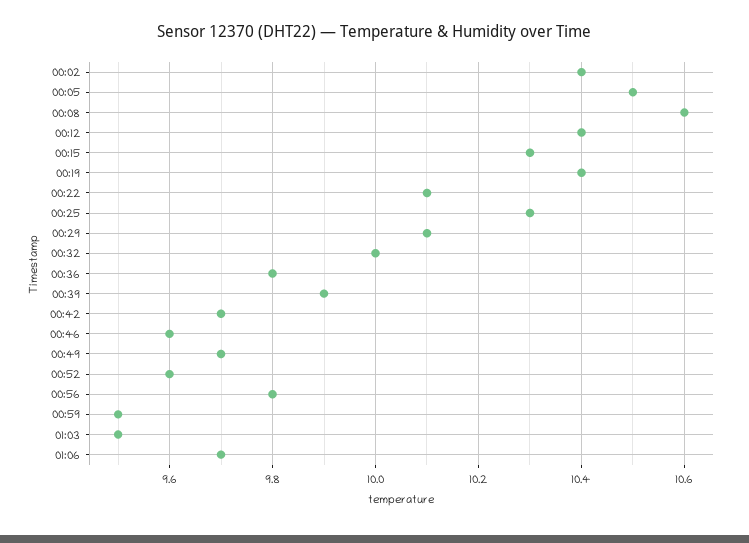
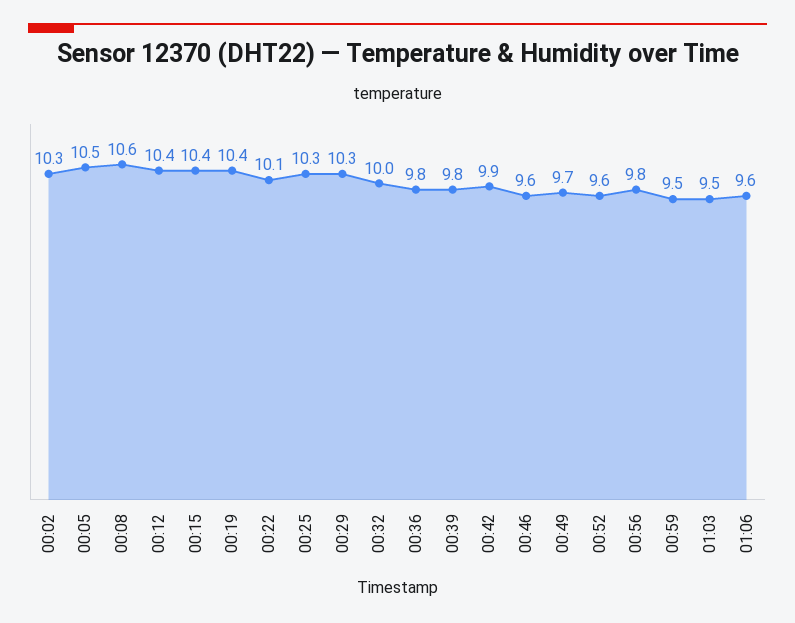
  {
-   "00:02": 10.4,
+   "00:02": 10.3,
    "00:05": 10.5,
    "00:08": 10.6,
    "00:12": 10.4,
-   "00:15": 10.3,
+   "00:15": 10.4,
    "00:19": 10.4,
    "00:22": 10.1,
    "00:25": 10.3,
-   "00:29": 10.1,
+   "00:29": 10.3,
    "00:32": 10,
    "00:36": 9.8,
-   "00:39": 9.9,
+   "00:39": 9.8,
-   "00:42": 9.7,
+   "00:42": 9.9,
    "00:46": 9.6,
    "00:49": 9.7,
    "00:52": 9.6,
    "00:56": 9.8,
    "00:59": 9.5,
    "01:03": 9.5,
-   "01:06": 9.7
+   "01:06": 9.6
  }

